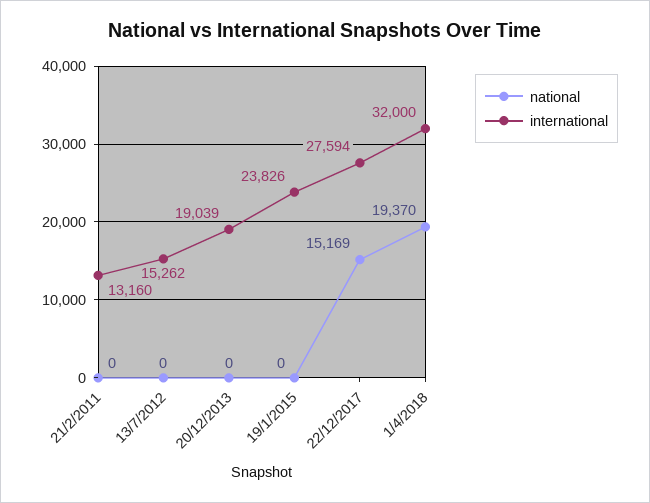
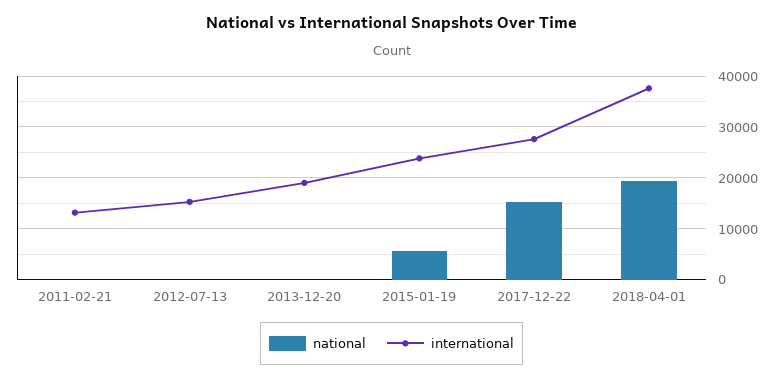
  {
    "national": {
      "21/2/2011": 0,
      "13/7/2012": 0,
      "20/12/2013": 0,
-     "19/1/2015": 0,
+     "19/1/2015": 6000,
      "22/12/2017": 15169,
      "1/4/2018": 19370
    },
    "international": {
      "21/2/2011": 13160,
      "13/7/2012": 15262,
      "20/12/2013": 19039,
      "19/1/2015": 23826,
      "22/12/2017": 27594,
-     "1/4/2018": 32000
+     "1/4/2018": 38000
    }
  }

